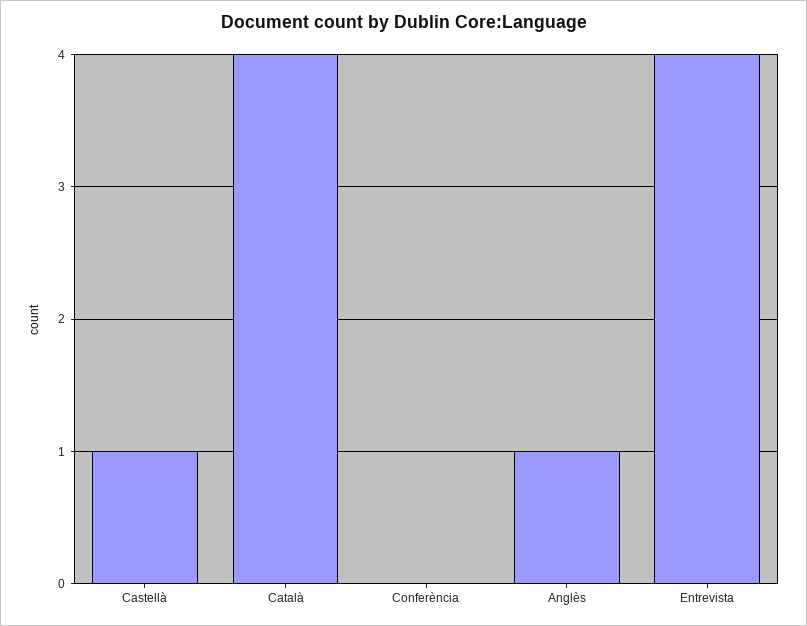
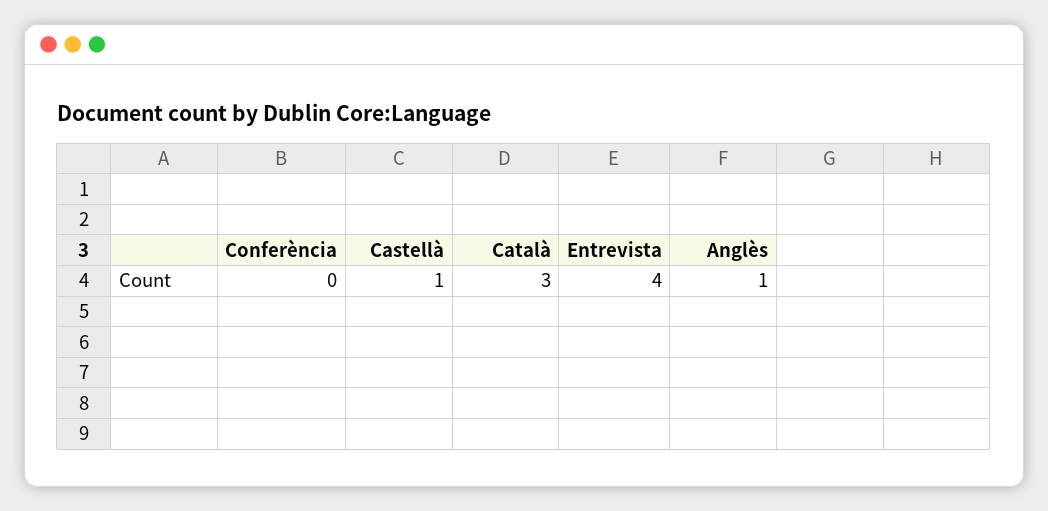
  {
    "Castellà": 1,
-   "Català": 4,
+   "Català": 3,
    "Conferència": 0,
    "Anglès": 1,
    "Entrevista": 4
  }

